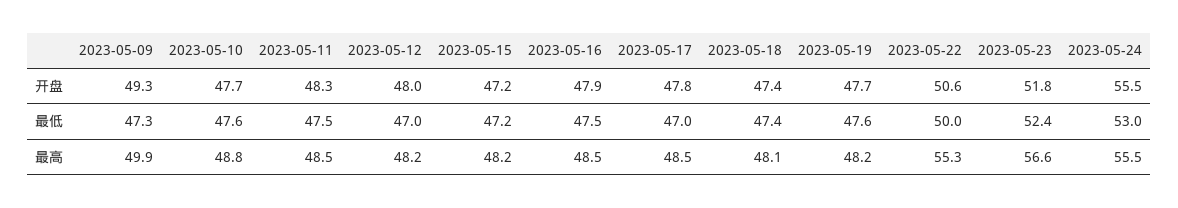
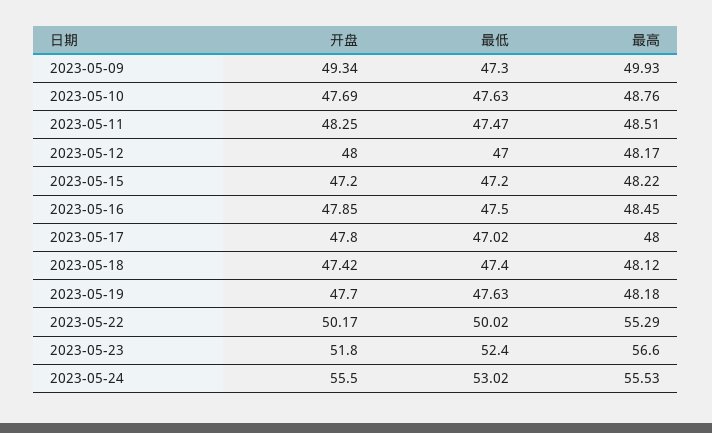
  {
    "2023-05-09": {
      "开盘": 49.34,
      "最低": 47.3,
      "最高": 49.93
    },
    "2023-05-10": {
      "开盘": 47.69,
      "最低": 47.63,
      "最高": 48.76
    },
    "2023-05-11": {
      "开盘": 48.25,
      "最低": 47.47,
      "最高": 48.51
    },
    "2023-05-12": {
      "开盘": 48,
      "最低": 47,
      "最高": 48.17
    },
    "2023-05-15": {
      "开盘": 47.2,
      "最低": 47.2,
      "最高": 48.22
    },
    "2023-05-16": {
      "开盘": 47.85,
      "最低": 47.5,
      "最高": 48.45
    },
    "2023-05-17": {
      "开盘": 47.8,
      "最低": 47.02,
-     "最高": 48.5
+     "最高": 48
    },
    "2023-05-18": {
      "开盘": 47.42,
      "最低": 47.4,
      "最高": 48.12
    },
    "2023-05-19": {
      "开盘": 47.7,
      "最低": 47.63,
      "最高": 48.18
    },
    "2023-05-22": {
-     "开盘": 50.6,
+     "开盘": 50.17,
      "最低": 50.02,
      "最高": 55.29
    },
    "2023-05-23": {
      "开盘": 51.8,
      "最低": 52.4,
      "最高": 56.6
    },
    "2023-05-24": {
      "开盘": 55.5,
      "最低": 53.02,
      "最高": 55.53
    }
  }

